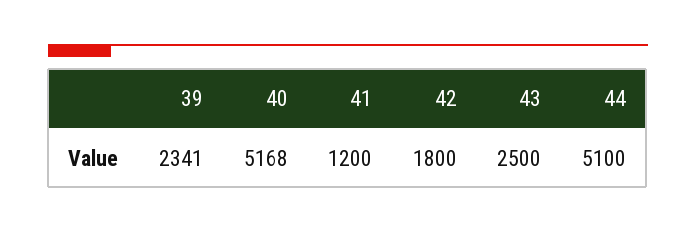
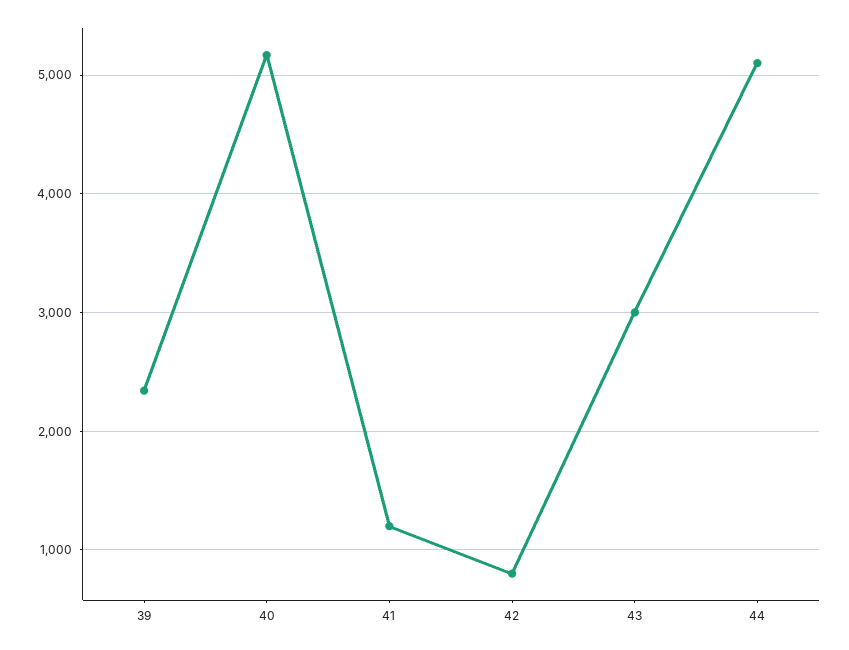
  {
    "39": 2341,
    "40": 5168,
    "41": 1200,
-   "42": 1800,
+   "42": 800,
-   "43": 2500,
+   "43": 3000,
    "44": 5100
  }

